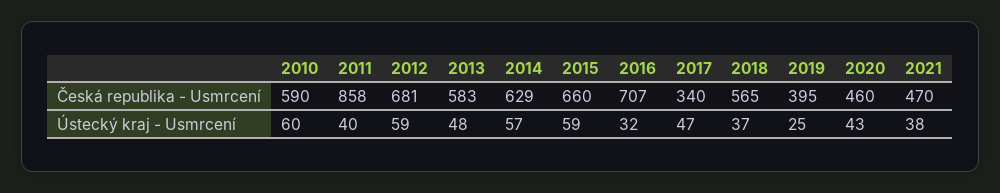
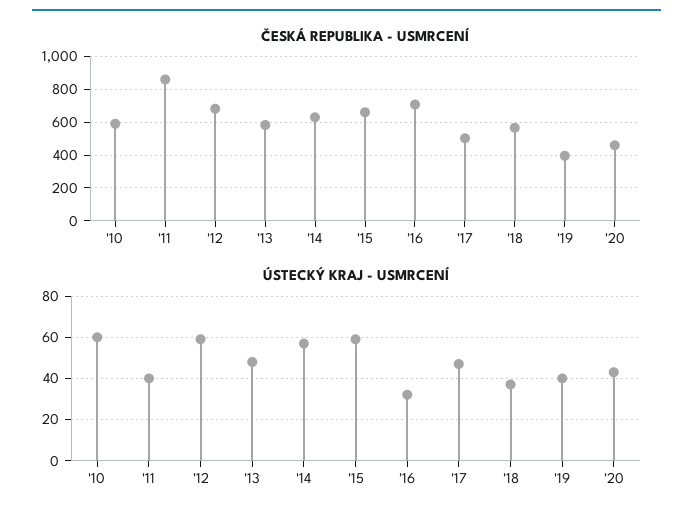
  {
    "Česká republika - Usmrcení": {
      "2010": 590,
      "2011": 858,
      "2012": 681,
      "2013": 583,
      "2014": 629,
      "2015": 660,
      "2016": 707,
-     "2017": 340,
+     "2017": 500,
      "2018": 565,
      "2019": 395,
-     "2020": 460,
+     "2020": 460
-     "2021": 470
    },
    "Ústecký kraj - Usmrcení": {
      "2010": 60,
      "2011": 40,
      "2012": 59,
      "2013": 48,
      "2014": 57,
      "2015": 59,
      "2016": 32,
      "2017": 47,
      "2018": 37,
-     "2019": 25,
+     "2019": 40,
-     "2020": 43,
+     "2020": 43
-     "2021": 38
    }
  }

